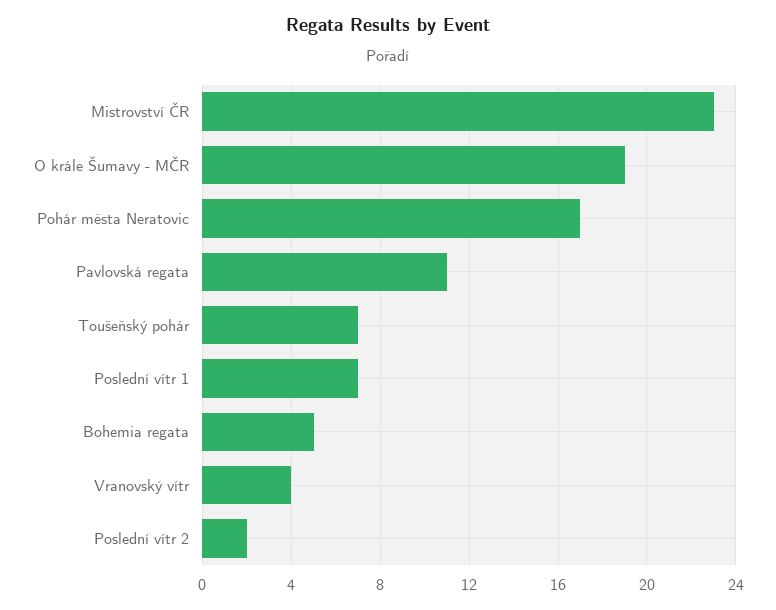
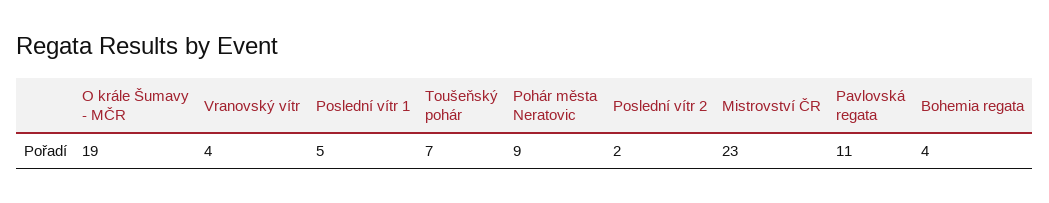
  {
    "Mistrovství ČR": 23,
    "O krále Šumavy - MČR": 19,
-   "Pohár města Neratovic": 17,
+   "Pohár města Neratovic": 9,
    "Pavlovská regata": 11,
    "Toušeňský pohár": 7,
-   "Poslední vítr 1": 7,
+   "Poslední vítr 1": 5,
-   "Bohemia regata": 5,
+   "Bohemia regata": 4,
    "Vranovský vítr": 4,
    "Poslední vítr 2": 2
  }

